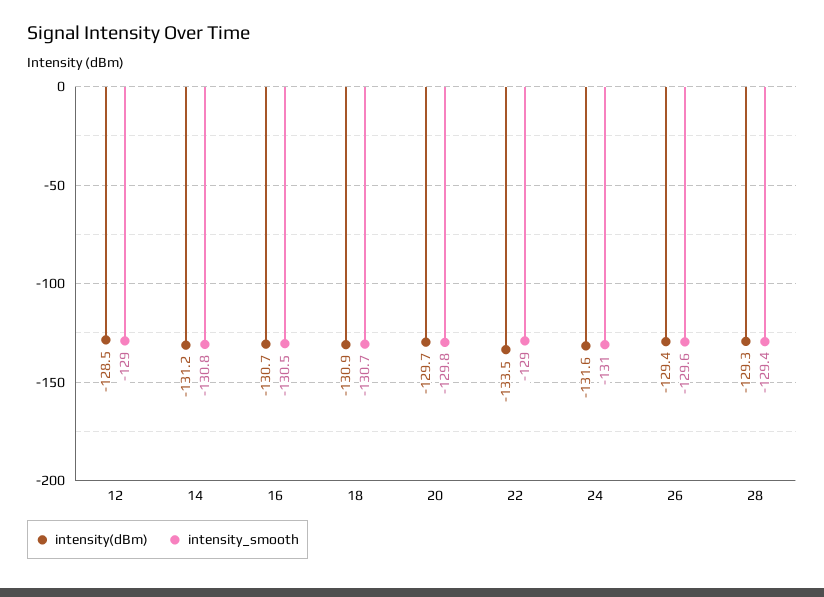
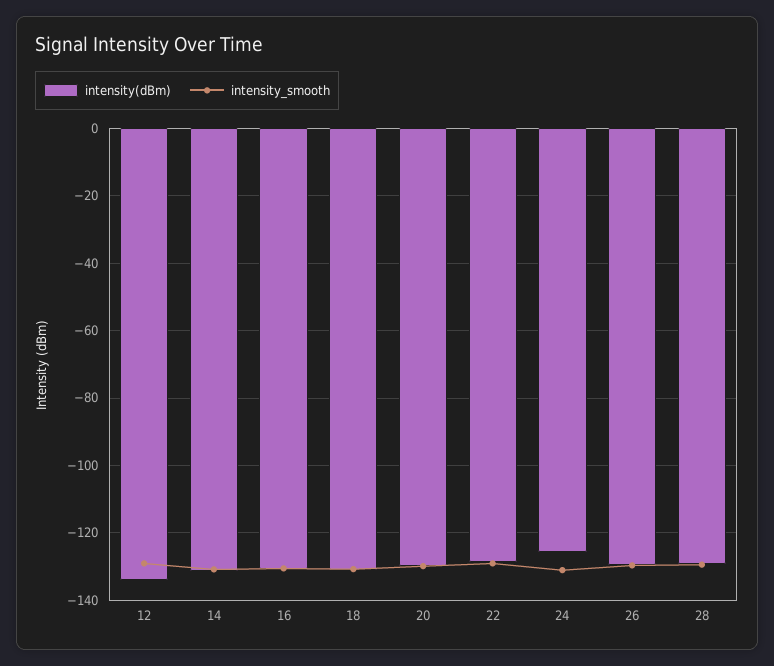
  {
    "intensity(dBm)": {
-     "12": -128.5,
+     "12": -134,
      "14": -131.2,
      "16": -130.7,
      "18": -130.9,
      "20": -129.7,
-     "22": -133.5,
+     "22": -128,
-     "24": -131.6,
+     "24": -126,
      "26": -129.4,
      "28": -129.3
    },
    "intensity_smooth": {
      "12": -129,
      "14": -130.8,
      "16": -130.5,
      "18": -130.7,
      "20": -129.8,
      "22": -129,
      "24": -131,
      "26": -129.6,
      "28": -129.4
    }
  }

